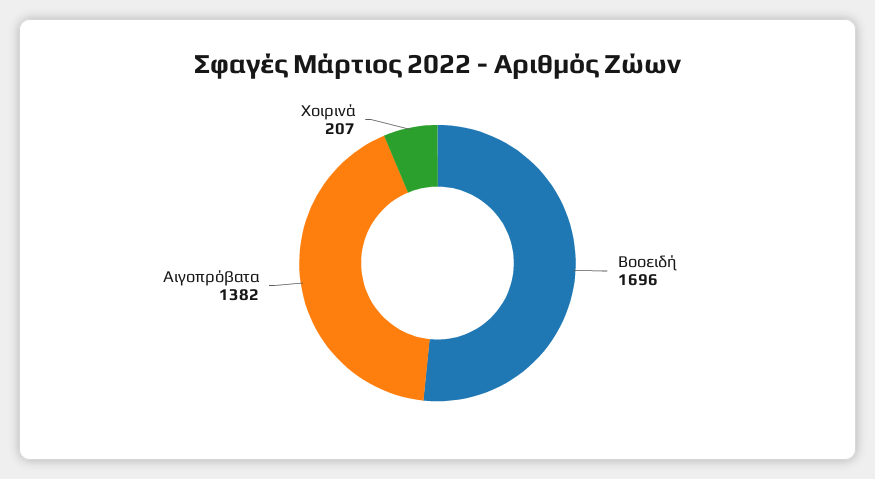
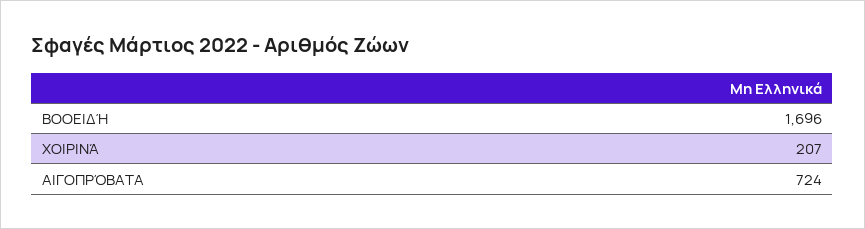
  {
    "Βοοειδή": 1696,
-   "Αιγοπρόβατα": 1382,
+   "Αιγοπρόβατα": 724,
    "Χοιρινά": 207
  }

